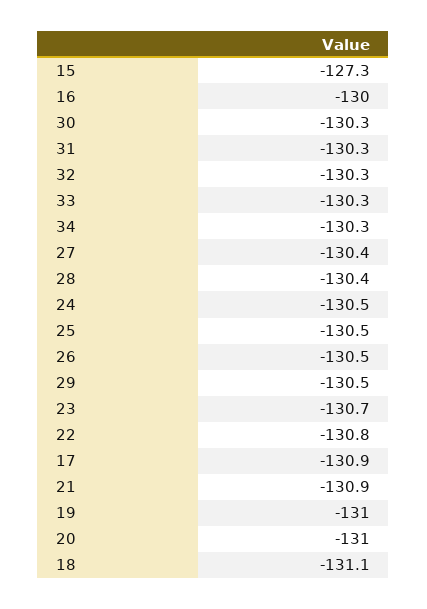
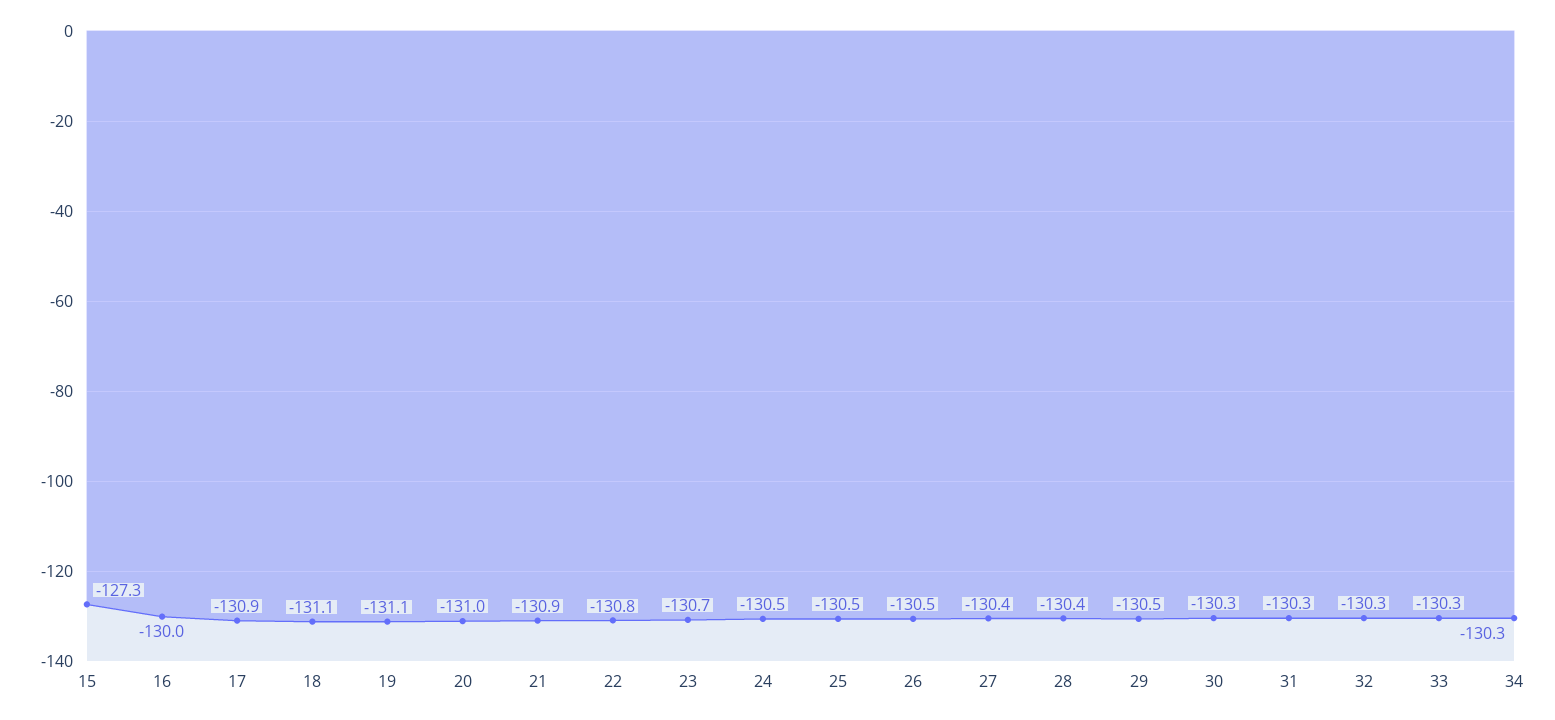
  {
    "15": -127.3,
    "16": -130,
    "30": -130.3,
    "31": -130.3,
    "32": -130.3,
    "33": -130.3,
    "34": -130.3,
    "27": -130.4,
    "28": -130.4,
    "24": -130.5,
    "25": -130.5,
    "26": -130.5,
    "29": -130.5,
    "23": -130.7,
    "22": -130.8,
    "17": -130.9,
    "21": -130.9,
-   "19": -131,
+   "19": -131.1,
    "20": -131,
    "18": -131.1
  }

